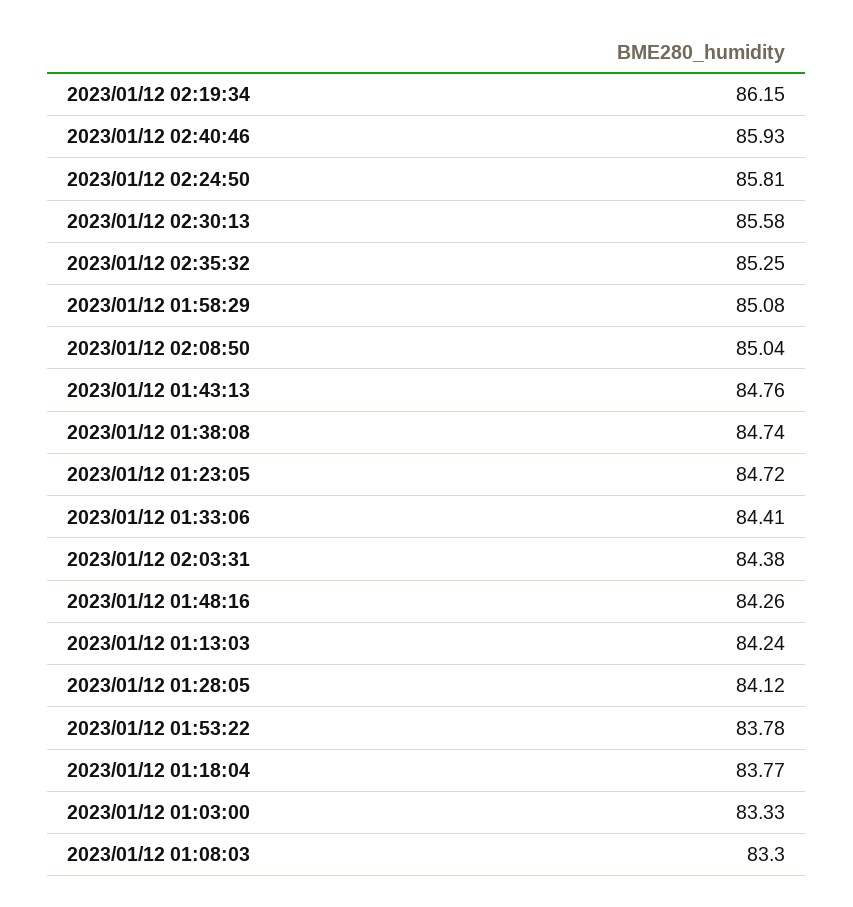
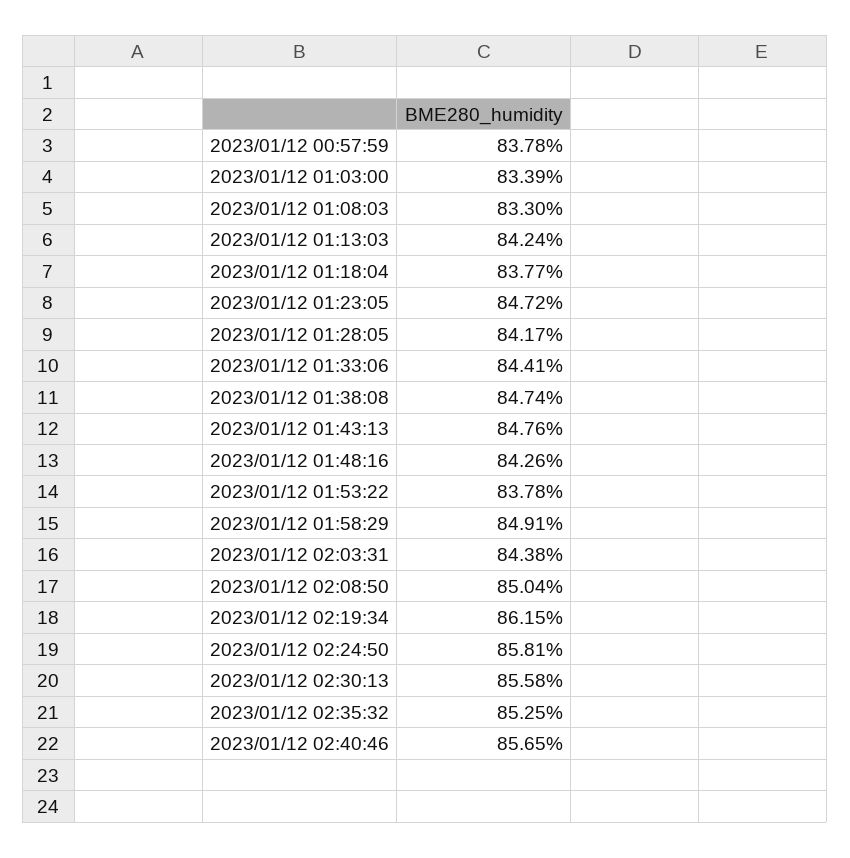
  {
    "2023/01/12 02:19:34": 86.15,
-   "2023/01/12 02:40:46": 85.93,
+   "2023/01/12 02:40:46": 85.65,
    "2023/01/12 02:24:50": 85.81,
    "2023/01/12 02:30:13": 85.58,
    "2023/01/12 02:35:32": 85.25,
-   "2023/01/12 01:58:29": 85.08,
+   "2023/01/12 01:58:29": 84.91,
    "2023/01/12 02:08:50": 85.04,
    "2023/01/12 01:43:13": 84.76,
    "2023/01/12 01:38:08": 84.74,
    "2023/01/12 01:23:05": 84.72,
    "2023/01/12 01:33:06": 84.41,
    "2023/01/12 02:03:31": 84.38,
    "2023/01/12 01:48:16": 84.26,
    "2023/01/12 01:13:03": 84.24,
-   "2023/01/12 01:28:05": 84.12,
+   "2023/01/12 01:28:05": 84.17,
    "2023/01/12 01:53:22": 83.78,
    "2023/01/12 01:18:04": 83.77,
-   "2023/01/12 01:03:00": 83.33,
+   "2023/01/12 01:03:00": 83.39,
-   "2023/01/12 01:08:03": 83.3
+   "2023/01/12 01:08:03": 83.3,
+   "2023/01/12 00:57:59": 83.78
  }

